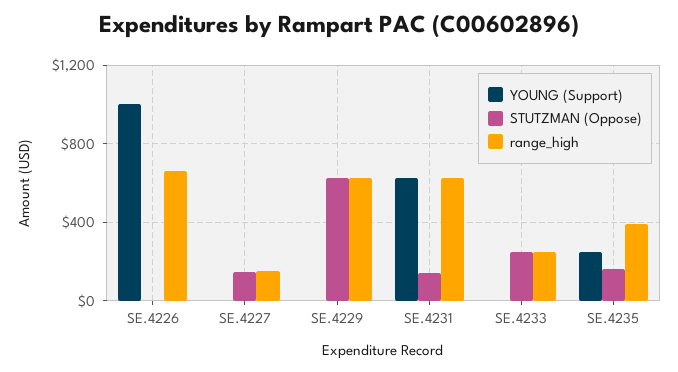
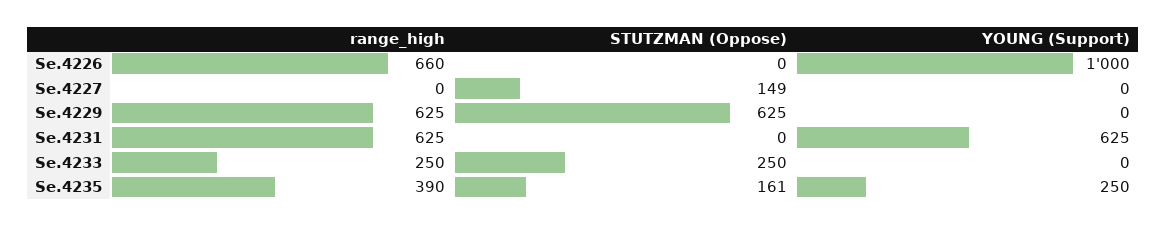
  {
    "YOUNG (Support)": {
      "SE.4226": 1000,
      "SE.4227": 0,
      "SE.4229": 0,
      "SE.4231": 625,
      "SE.4233": 0,
      "SE.4235": 250
    },
    "STUTZMAN (Oppose)": {
      "SE.4226": 0,
      "SE.4227": 149,
      "SE.4229": 625,
-     "SE.4231": 150,
+     "SE.4231": 0,
      "SE.4233": 250,
      "SE.4235": 161
    },
    "range_high": {
      "SE.4226": 660,
-     "SE.4227": 150,
+     "SE.4227": 0,
      "SE.4229": 625,
      "SE.4231": 625,
      "SE.4233": 250,
      "SE.4235": 390
    }
  }

